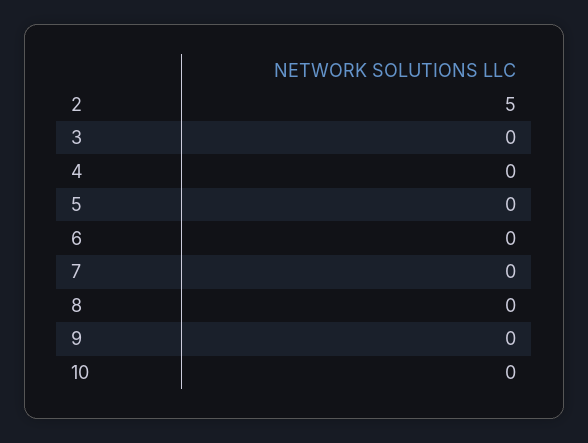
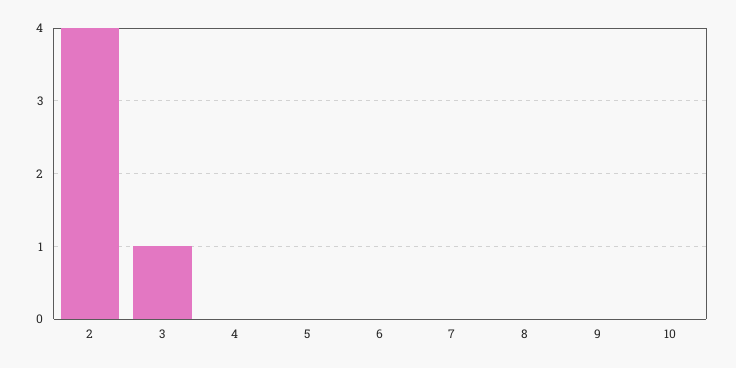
  {
-   "2": 5,
+   "2": 4,
-   "3": 0,
+   "3": 1,
    "4": 0,
    "5": 0,
    "6": 0,
    "7": 0,
    "8": 0,
    "9": 0,
    "10": 0
  }

